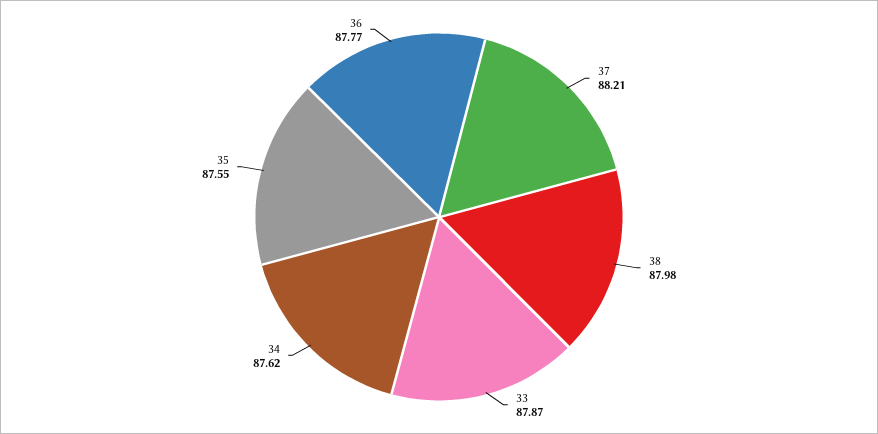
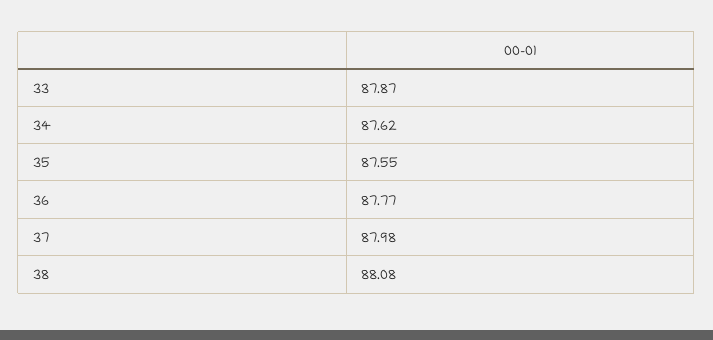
  {
-   "37": 88.21,
+   "37": 87.98,
-   "38": 87.98,
+   "38": 88.08,
    "33": 87.87,
    "34": 87.62,
    "35": 87.55,
    "36": 87.77
  }

